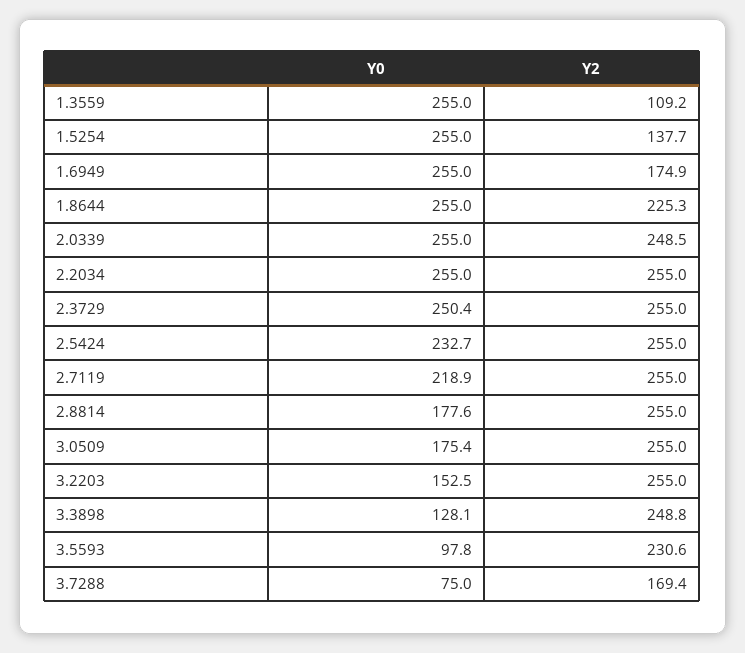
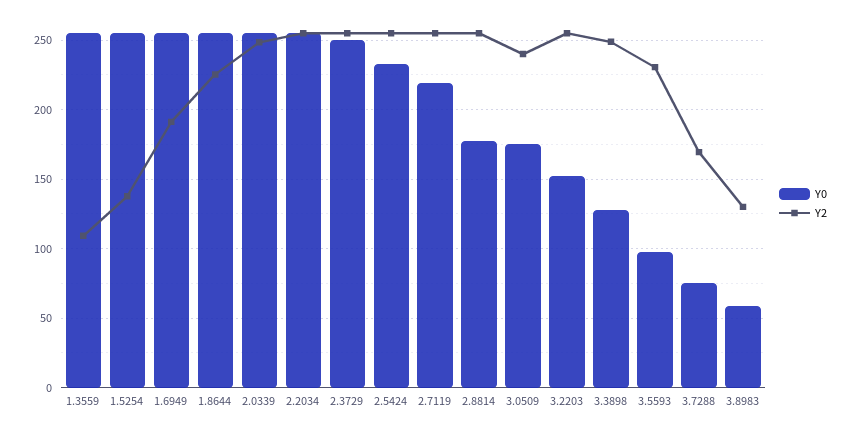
  {
    "Y0": {
      "1.3559": 255,
      "1.5254": 255,
      "1.6949": 255,
      "1.8644": 255,
      "2.0339": 255,
      "2.2034": 255,
      "2.3729": 250.4,
      "2.5424": 232.7,
      "2.7119": 218.9,
      "2.8814": 177.6,
      "3.0509": 175.4,
      "3.2203": 152.5,
      "3.3898": 128.1,
      "3.5593": 97.8,
-     "3.7288": 75
+     "3.7288": 75,
+     "3.8983": 60
    },
    "Y2": {
      "1.3559": 109.2,
      "1.5254": 137.7,
-     "1.6949": 174.9,
+     "1.6949": 190,
      "1.8644": 225.3,
      "2.0339": 248.5,
      "2.2034": 255,
      "2.3729": 255,
      "2.5424": 255,
      "2.7119": 255,
      "2.8814": 255,
-     "3.0509": 255,
+     "3.0509": 240,
      "3.2203": 255,
      "3.3898": 248.8,
      "3.5593": 230.6,
-     "3.7288": 169.4
+     "3.7288": 169.4,
+     "3.8983": 130
    }
  }

